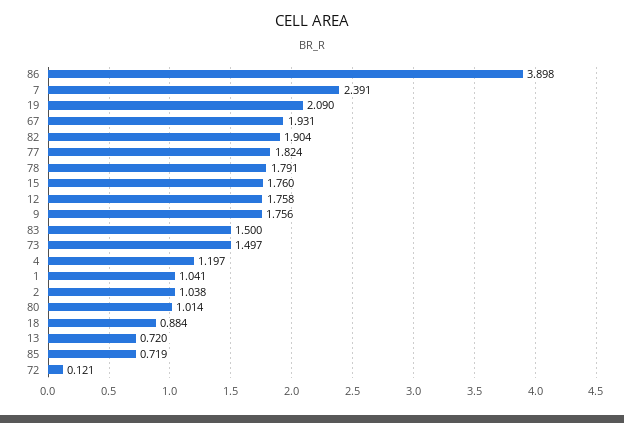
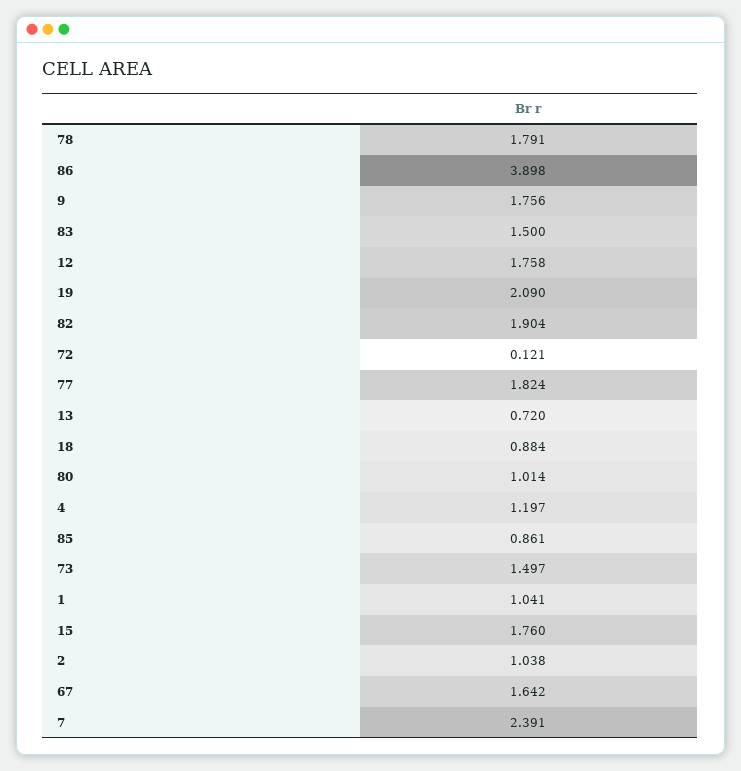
  {
    "86": 3.898,
    "7": 2.391,
    "19": 2.09,
-   "67": 1.931,
+   "67": 1.642,
    "82": 1.904,
    "77": 1.824,
    "78": 1.791,
    "15": 1.76,
    "12": 1.758,
    "9": 1.756,
    "83": 1.5,
    "73": 1.497,
    "4": 1.197,
    "1": 1.041,
    "2": 1.038,
    "80": 1.014,
    "18": 0.884,
    "13": 0.72,
-   "85": 0.719,
+   "85": 0.861,
    "72": 0.121
  }

